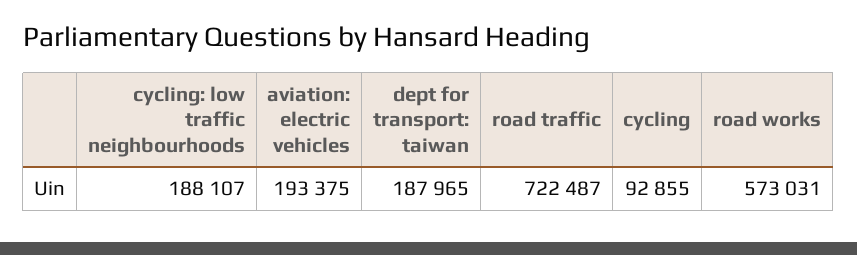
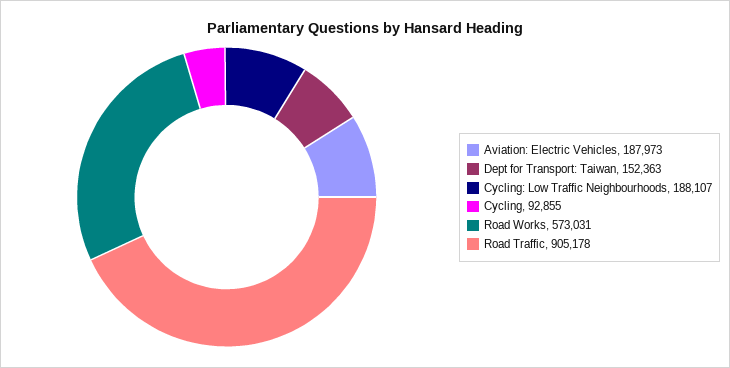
  {
    "cycling: low traffic neighbourhoods": 188107,
-   "aviation: electric vehicles": 193375,
+   "aviation: electric vehicles": 187973,
-   "dept for transport: taiwan": 187965,
+   "dept for transport: taiwan": 152363,
-   "road traffic": 722487,
+   "road traffic": 905178,
    "cycling": 92855,
    "road works": 573031
  }

